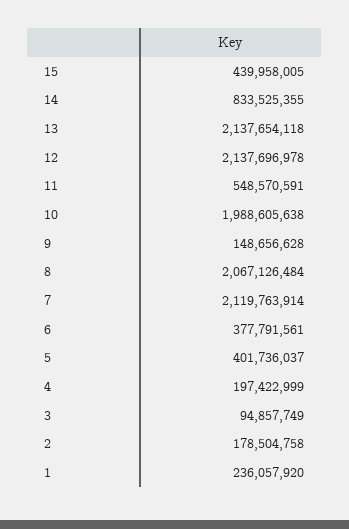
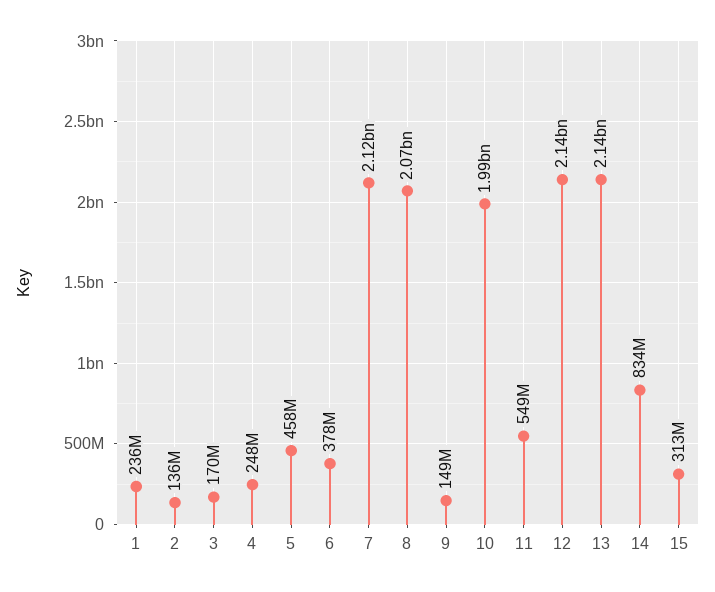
  {
-   "15": 439958005,
+   "15": 313000000,
    "14": 833525355,
    "13": 2137654118,
    "12": 2137696978,
    "11": 548570591,
    "10": 1988605638,
    "9": 148656628,
    "8": 2067126484,
    "7": 2119763914,
    "6": 377791561,
-   "5": 401736037,
+   "5": 458000000,
-   "4": 197422999,
+   "4": 248000000,
-   "3": 94857749,
+   "3": 170000000,
-   "2": 178504758,
+   "2": 136000000,
    "1": 236057920
  }

